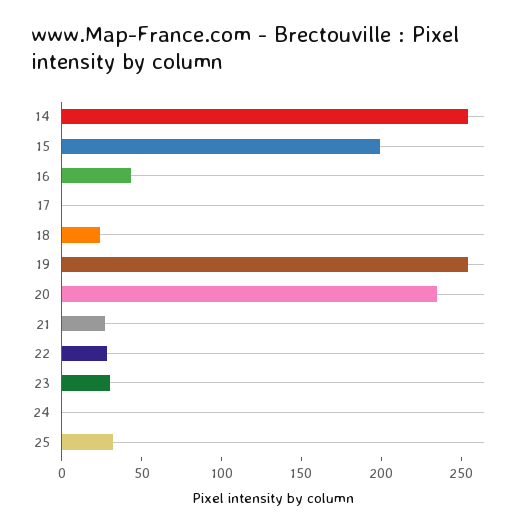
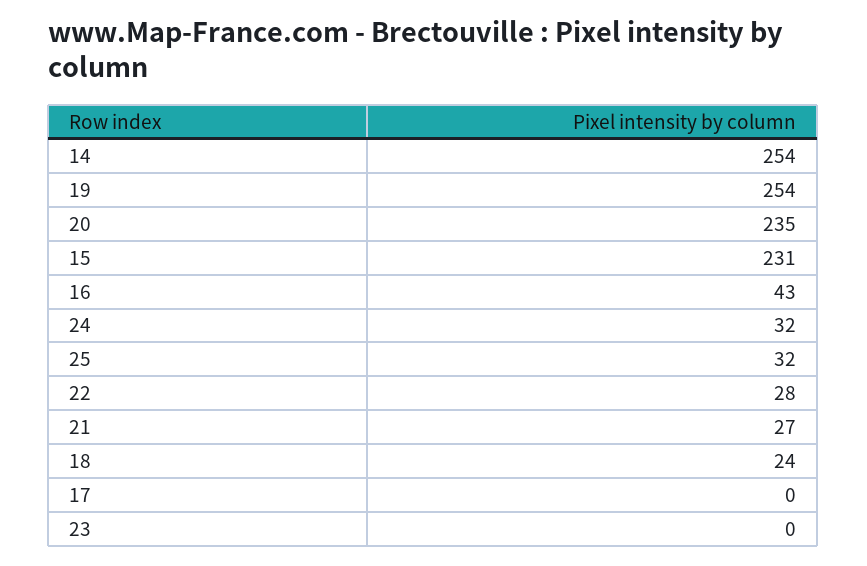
  {
    "14": 254,
-   "15": 200,
+   "15": 231,
    "16": 43,
    "17": 0,
    "18": 24,
    "19": 254,
    "20": 235,
    "21": 27,
    "22": 28,
-   "23": 30,
+   "23": 0,
-   "24": 0,
+   "24": 32,
    "25": 32
  }

